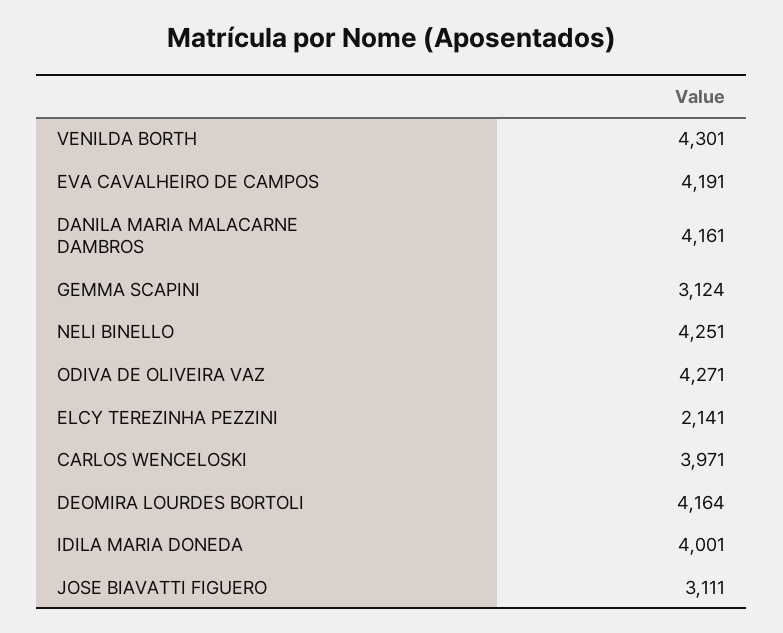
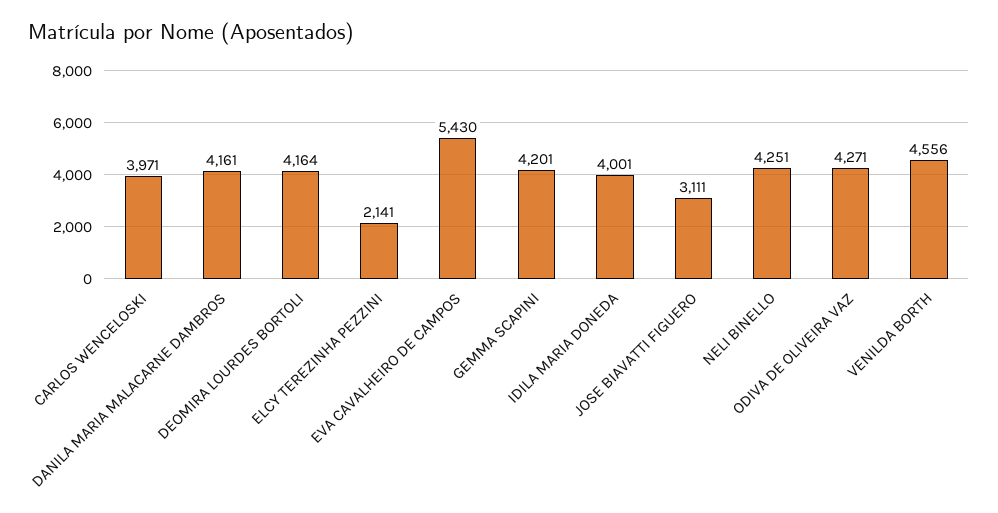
  {
-   "VENILDA BORTH": 4301,
+   "VENILDA BORTH": 4556,
-   "EVA CAVALHEIRO DE CAMPOS": 4191,
+   "EVA CAVALHEIRO DE CAMPOS": 5430,
    "DANILA MARIA MALACARNE DAMBROS": 4161,
-   "GEMMA SCAPINI": 3124,
+   "GEMMA SCAPINI": 4201,
    "NELI BINELLO": 4251,
    "ODIVA DE OLIVEIRA VAZ": 4271,
    "ELCY TEREZINHA PEZZINI": 2141,
    "CARLOS WENCELOSKI": 3971,
    "DEOMIRA LOURDES BORTOLI": 4164,
    "IDILA MARIA DONEDA": 4001,
    "JOSE BIAVATTI FIGUERO": 3111
  }

